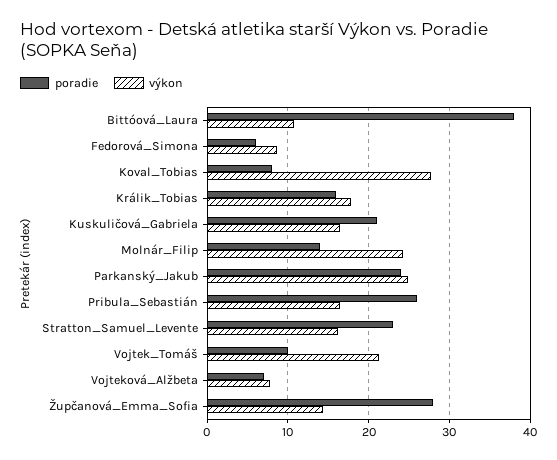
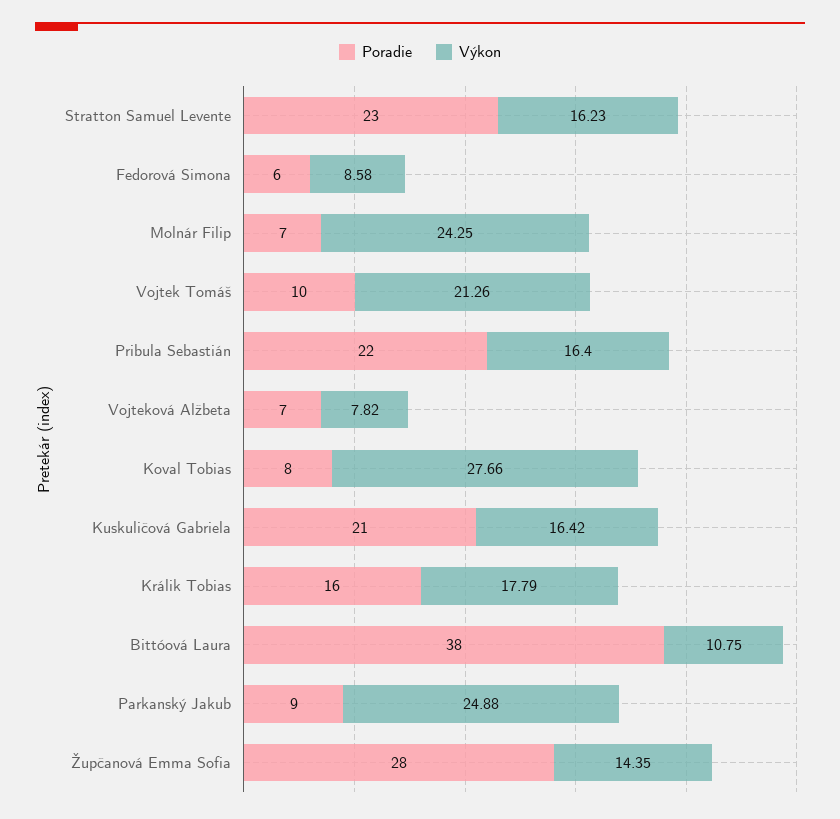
  {
    "poradie": {
      "Bittóová_Laura": 38,
      "Fedorová_Simona": 6,
      "Koval_Tobias": 8,
      "Králik_Tobias": 16,
      "Kuskuličová_Gabriela": 21,
-     "Molnár_Filip": 14,
+     "Molnár_Filip": 7,
-     "Parkanský_Jakub": 24,
+     "Parkanský_Jakub": 9,
-     "Pribula_Sebastián": 26,
+     "Pribula_Sebastián": 22,
      "Stratton_Samuel_Levente": 23,
      "Vojtek_Tomáš": 10,
      "Vojteková_Alžbeta": 7,
      "Župčanová_Emma_Sofia": 28
    },
    "výkon": {
      "Bittóová_Laura": 10.75,
      "Fedorová_Simona": 8.58,
      "Koval_Tobias": 27.66,
      "Králik_Tobias": 17.79,
      "Kuskuličová_Gabriela": 16.42,
      "Molnár_Filip": 24.25,
      "Parkanský_Jakub": 24.88,
      "Pribula_Sebastián": 16.4,
      "Stratton_Samuel_Levente": 16.23,
      "Vojtek_Tomáš": 21.26,
      "Vojteková_Alžbeta": 7.82,
      "Župčanová_Emma_Sofia": 14.35
    }
  }

